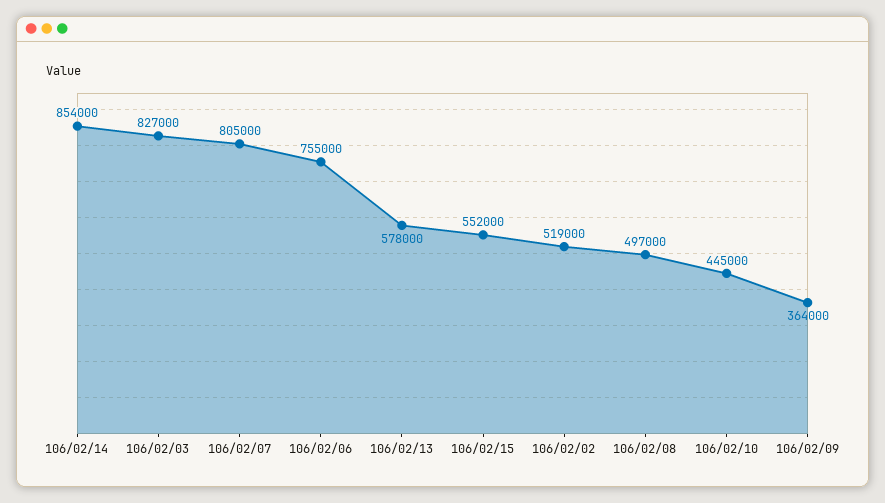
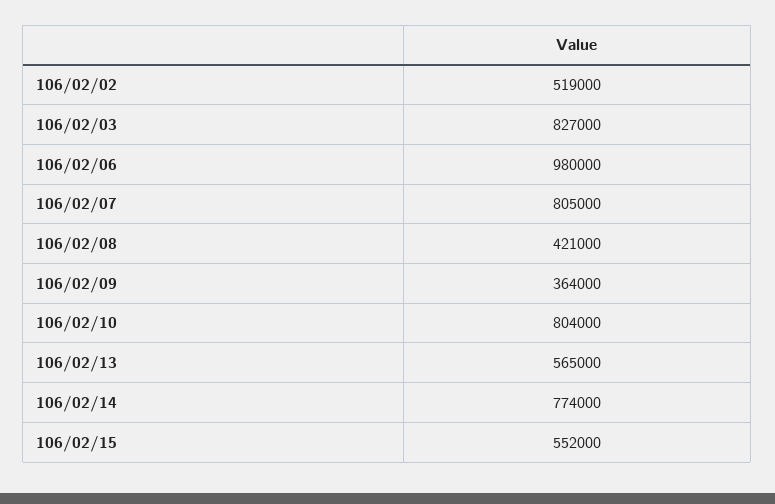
  {
-   "106/02/14": 854000,
+   "106/02/14": 774000,
    "106/02/03": 827000,
    "106/02/07": 805000,
-   "106/02/06": 755000,
+   "106/02/06": 980000,
-   "106/02/13": 578000,
+   "106/02/13": 565000,
    "106/02/15": 552000,
    "106/02/02": 519000,
-   "106/02/08": 497000,
+   "106/02/08": 421000,
-   "106/02/10": 445000,
+   "106/02/10": 804000,
    "106/02/09": 364000
  }

